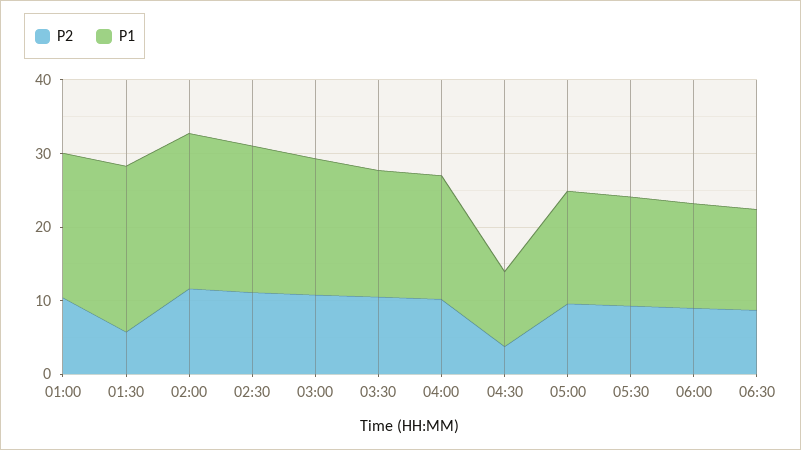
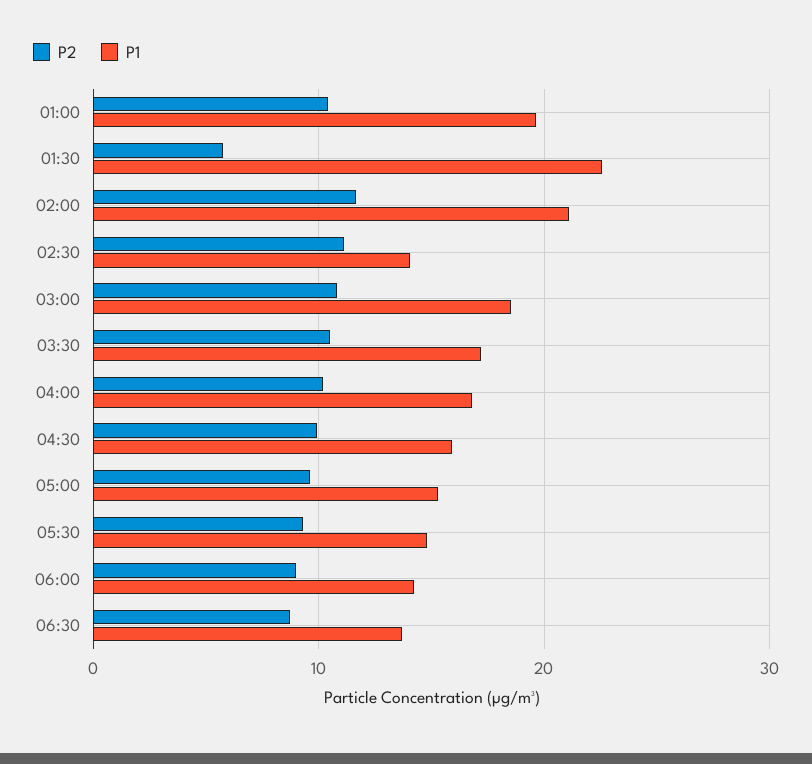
  {
    "P2": {
      "01:00": 10,
      "01:30": 6,
      "02:00": 12,
      "02:30": 11,
      "03:00": 11,
      "03:30": 11,
      "04:00": 10,
-     "04:30": 4,
+     "04:30": 10,
      "05:00": 10,
      "05:30": 9,
      "06:00": 9,
      "06:30": 9
    },
    "P1": {
      "01:00": 20,
      "01:30": 23,
      "02:00": 21,
-     "02:30": 20,
+     "02:30": 14,
      "03:00": 19,
      "03:30": 17,
      "04:00": 17,
-     "04:30": 10,
+     "04:30": 16,
      "05:00": 15,
      "05:30": 15,
      "06:00": 14,
      "06:30": 14
    }
  }

